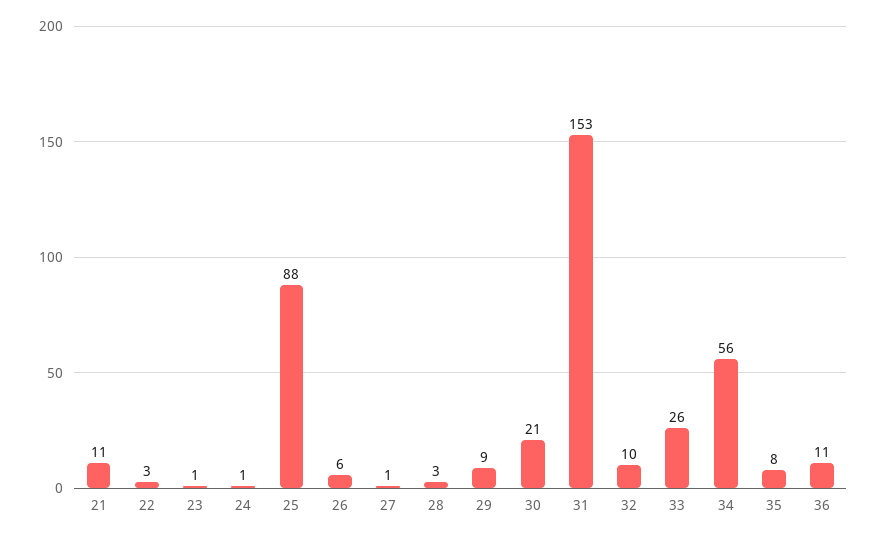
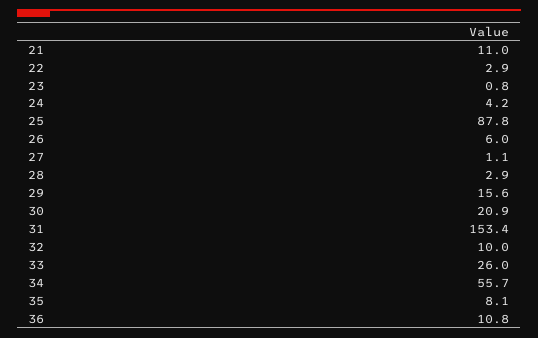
  {
    "21": 11,
    "22": 2.9,
    "23": 0.8,
-   "24": 1,
+   "24": 4.2,
    "25": 87.8,
    "26": 6,
    "27": 1.1,
    "28": 2.9,
-   "29": 9,
+   "29": 15.6,
    "30": 20.9,
    "31": 153.4,
    "32": 10,
    "33": 26,
    "34": 55.7,
    "35": 8.1,
    "36": 10.8
  }

